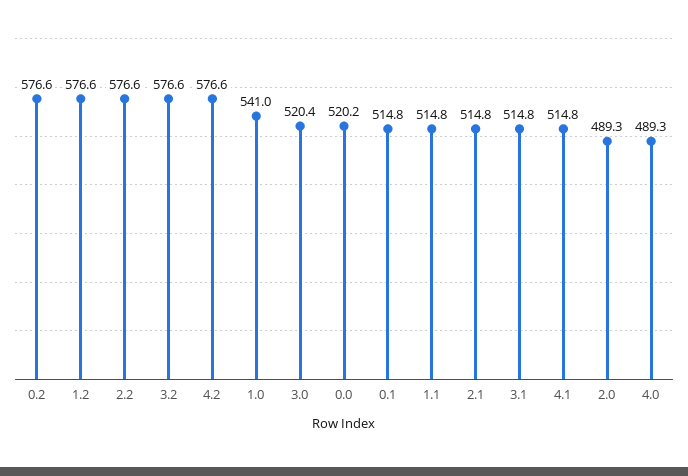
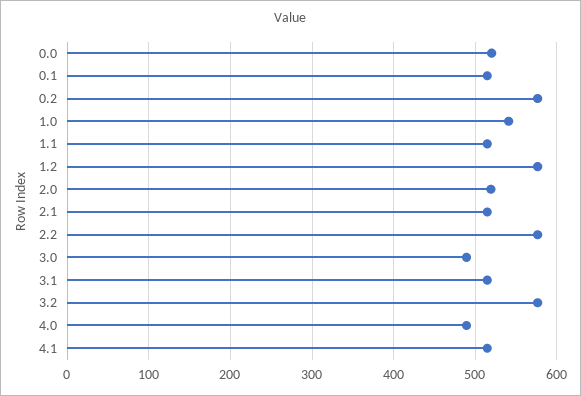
  {
    "0.2": 576.6,
    "1.2": 576.6,
    "2.2": 576.6,
    "3.2": 576.6,
-   "4.2": 576.6,
    "1.0": 541,
-   "3.0": 520.4,
+   "3.0": 490,
    "0.0": 520.2,
    "0.1": 514.8,
    "1.1": 514.8,
    "2.1": 514.8,
    "3.1": 514.8,
    "4.1": 514.8,
-   "2.0": 489.3,
+   "2.0": 520,
    "4.0": 489.3
  }

